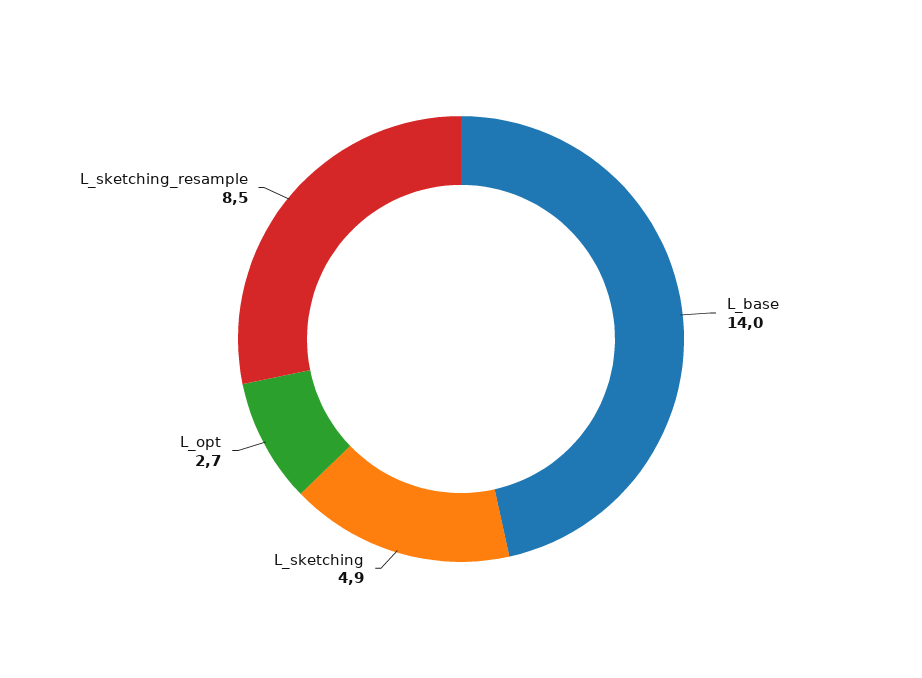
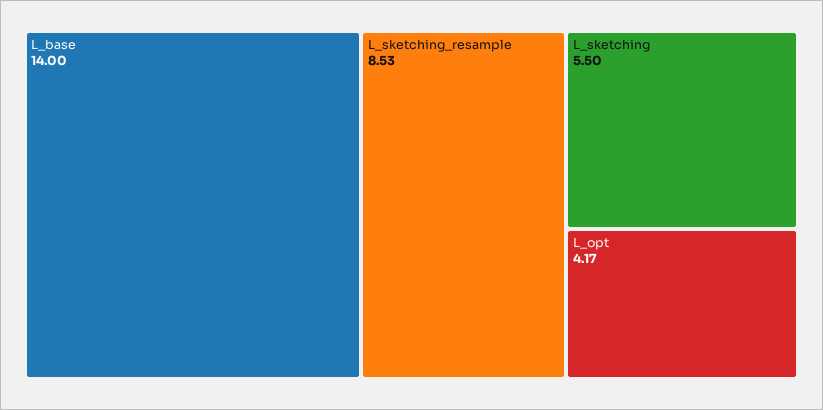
  {
    "L_base": 14,
-   "L_sketching": 4.9,
+   "L_sketching": 5.5,
-   "L_opt": 2.7,
+   "L_opt": 4.17,
    "L_sketching_resample": 8.53
  }

